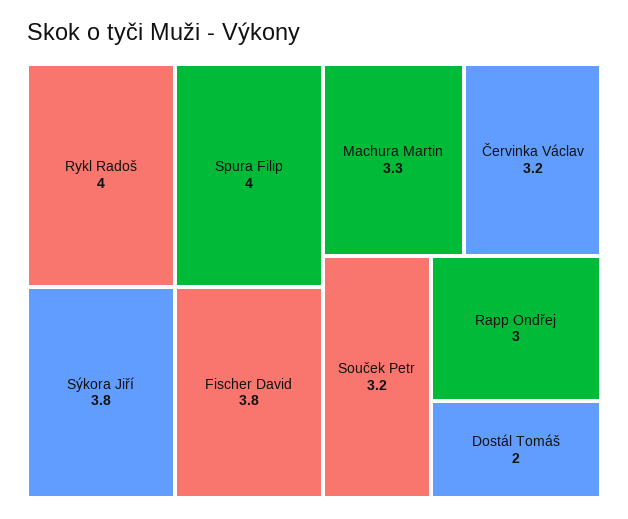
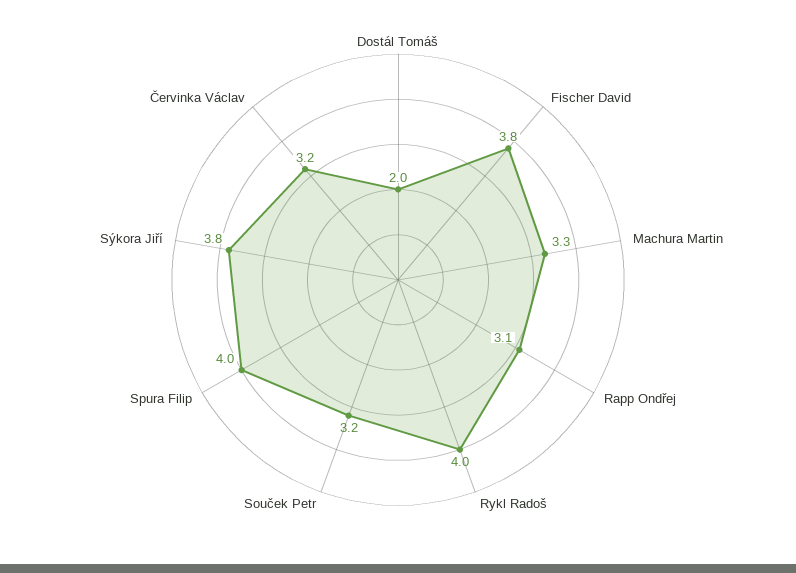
  {
    "Rykl Radoš": 4,
    "Spura Filip": 4,
    "Sýkora Jiří": 3.8,
    "Fischer David": 3.8,
    "Machura Martin": 3.3,
    "Červinka Václav": 3.2,
    "Souček Petr": 3.2,
-   "Rapp Ondřej": 3,
+   "Rapp Ondřej": 3.1,
    "Dostál Tomáš": 2
  }

